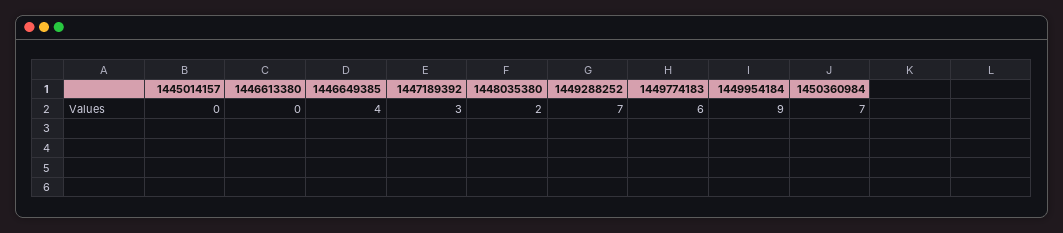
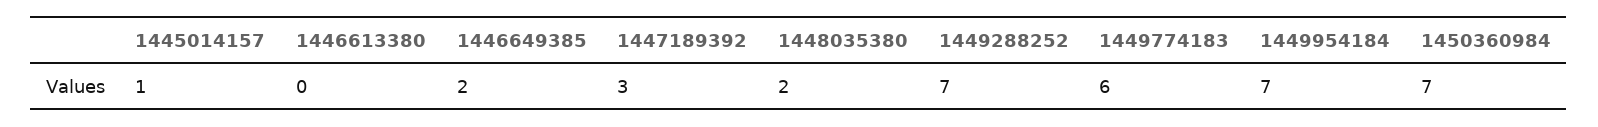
  {
-   "1445014157": 0,
+   "1445014157": 1,
    "1446613380": 0,
-   "1446649385": 4,
+   "1446649385": 2,
    "1447189392": 3,
    "1448035380": 2,
    "1449288252": 7,
    "1449774183": 6,
-   "1449954184": 9,
+   "1449954184": 7,
    "1450360984": 7
  }

